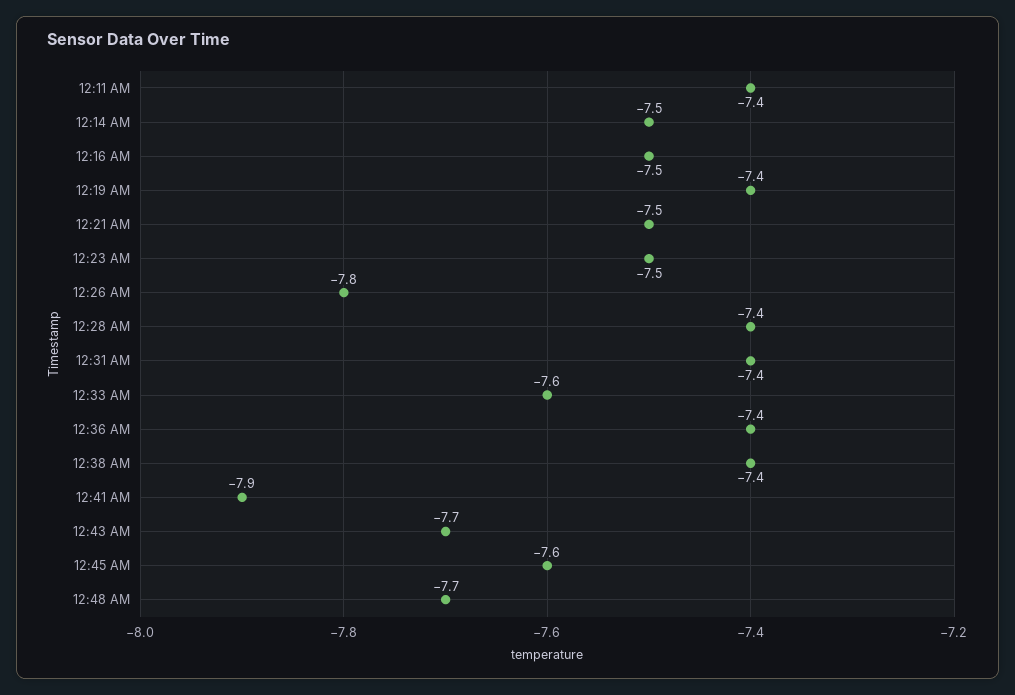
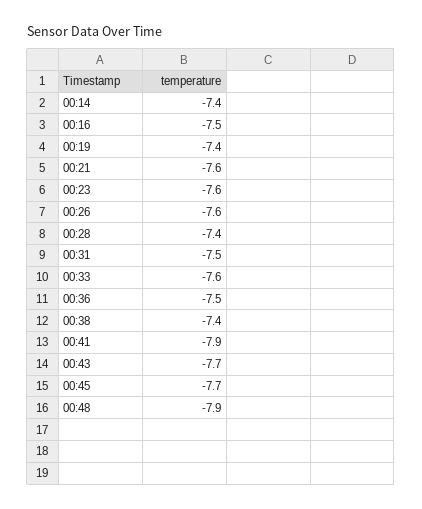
  {
-   "12:11 AM": -7.4,
-   "12:14 AM": -7.5,
+   "12:14 AM": -7.4,
    "12:16 AM": -7.5,
    "12:19 AM": -7.4,
-   "12:21 AM": -7.5,
+   "12:21 AM": -7.6,
-   "12:23 AM": -7.5,
+   "12:23 AM": -7.6,
-   "12:26 AM": -7.8,
+   "12:26 AM": -7.6,
    "12:28 AM": -7.4,
-   "12:31 AM": -7.4,
+   "12:31 AM": -7.5,
    "12:33 AM": -7.6,
-   "12:36 AM": -7.4,
+   "12:36 AM": -7.5,
    "12:38 AM": -7.4,
    "12:41 AM": -7.9,
    "12:43 AM": -7.7,
-   "12:45 AM": -7.6,
+   "12:45 AM": -7.7,
-   "12:48 AM": -7.7
+   "12:48 AM": -7.9
  }

